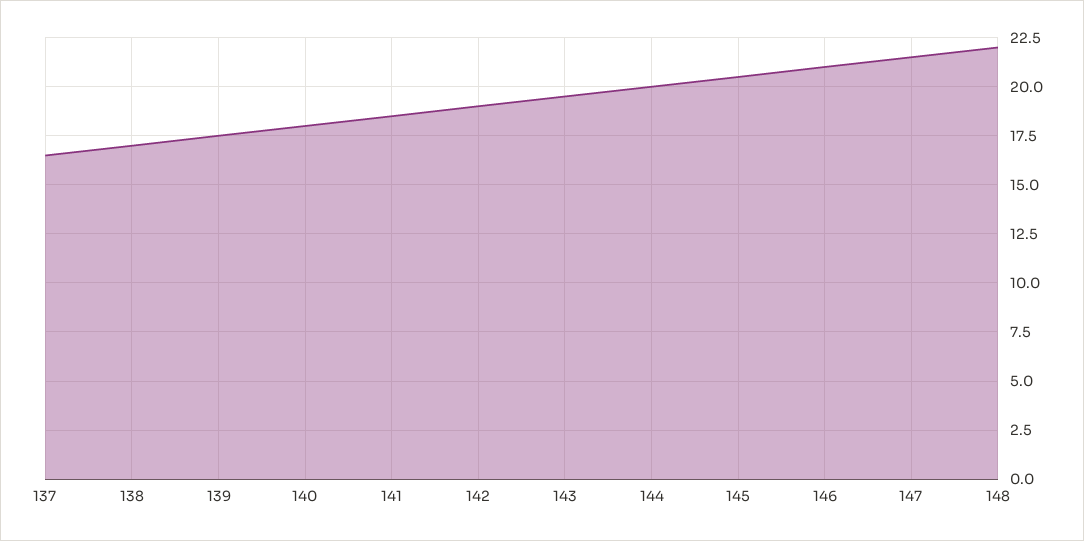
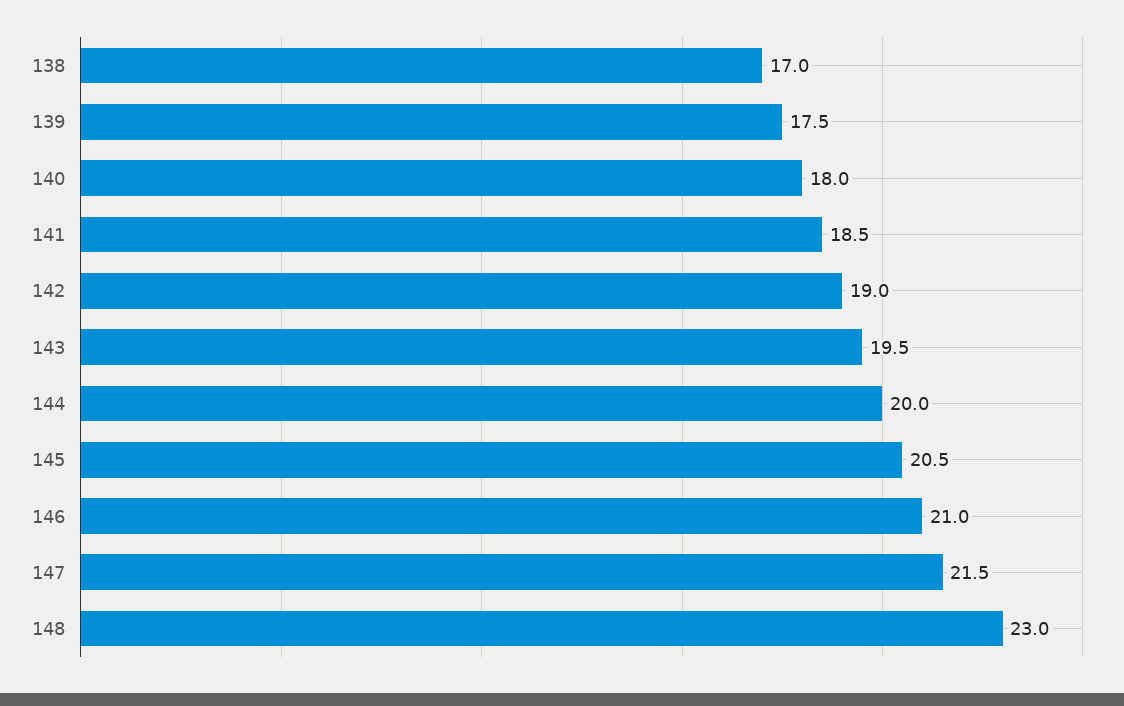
  {
-   "137": 16.5,
    "138": 17,
    "139": 17.5,
    "140": 18,
    "141": 18.5,
    "142": 19,
    "143": 19.5,
    "144": 20,
    "145": 20.5,
    "146": 21,
    "147": 21.5,
-   "148": 22
+   "148": 23
  }

